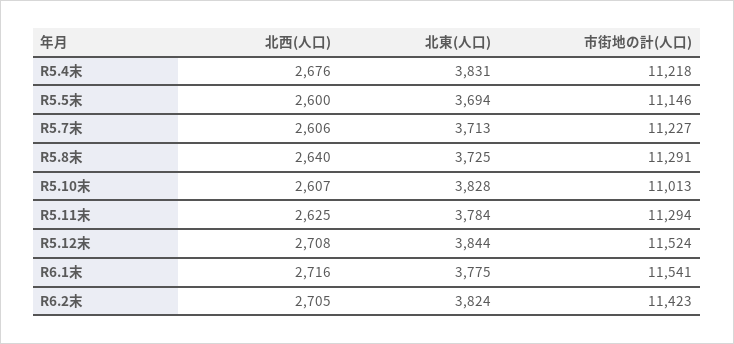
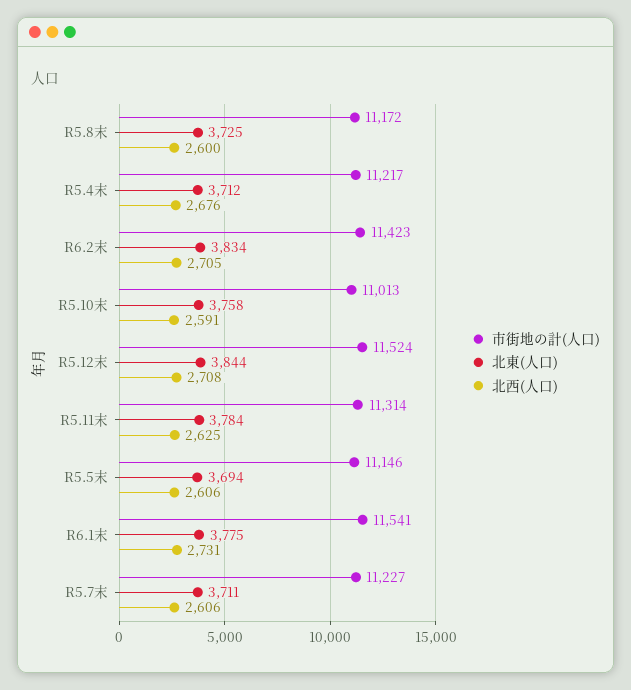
  {
    "北西(人口)": {
      "R5.4末": 2676,
-     "R5.5末": 2600,
+     "R5.5末": 2606,
      "R5.7末": 2606,
-     "R5.8末": 2640,
+     "R5.8末": 2600,
-     "R5.10末": 2607,
+     "R5.10末": 2591,
      "R5.11末": 2625,
      "R5.12末": 2708,
-     "R6.1末": 2716,
+     "R6.1末": 2731,
      "R6.2末": 2705
    },
    "北東(人口)": {
-     "R5.4末": 3831,
+     "R5.4末": 3712,
      "R5.5末": 3694,
-     "R5.7末": 3713,
+     "R5.7末": 3711,
      "R5.8末": 3725,
-     "R5.10末": 3828,
+     "R5.10末": 3758,
      "R5.11末": 3784,
      "R5.12末": 3844,
      "R6.1末": 3775,
-     "R6.2末": 3824
+     "R6.2末": 3834
    },
    "市街地の計(人口)": {
-     "R5.4末": 11218,
+     "R5.4末": 11217,
      "R5.5末": 11146,
      "R5.7末": 11227,
-     "R5.8末": 11291,
+     "R5.8末": 11172,
      "R5.10末": 11013,
-     "R5.11末": 11294,
+     "R5.11末": 11314,
      "R5.12末": 11524,
      "R6.1末": 11541,
      "R6.2末": 11423
    }
  }

